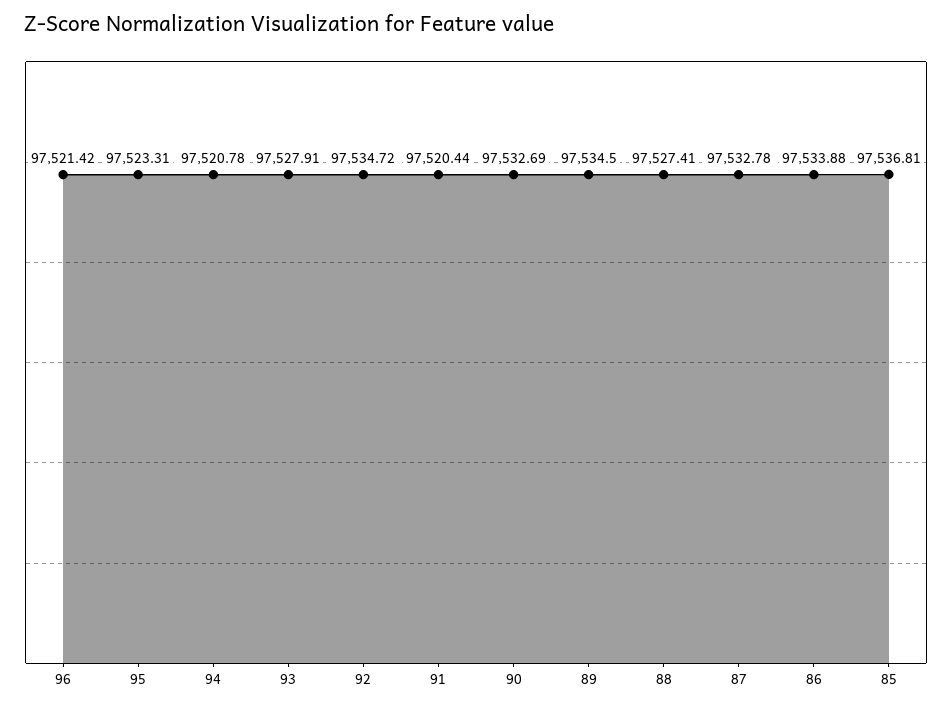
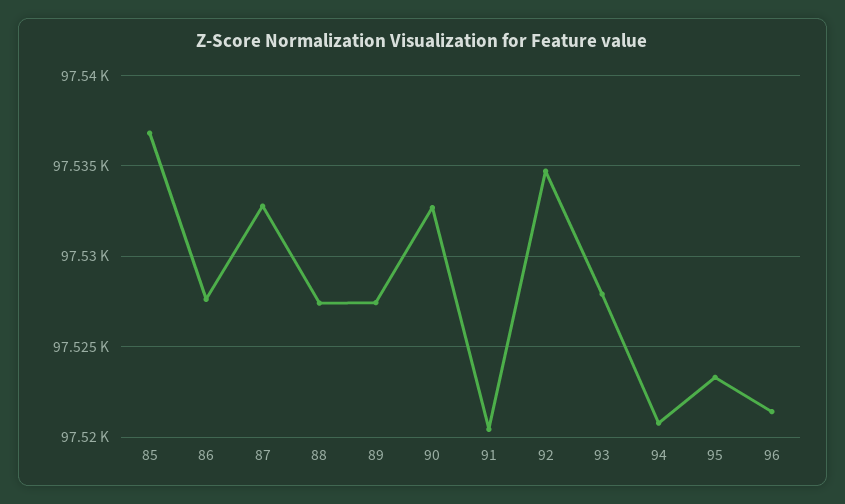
  {
    "96": 97521.42,
    "95": 97523.31,
    "94": 97520.78,
    "93": 97527.91,
    "92": 97534.72,
    "91": 97520.44,
    "90": 97532.69,
-   "89": 97534.5,
+   "89": 97527.5,
    "88": 97527.41,
    "87": 97532.78,
-   "86": 97533.88,
+   "86": 97527.5,
    "85": 97536.81
  }

